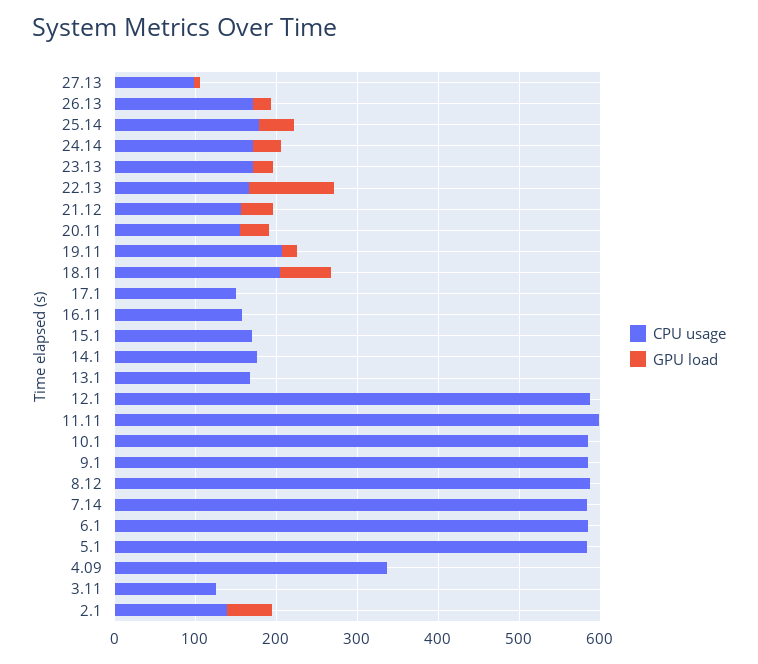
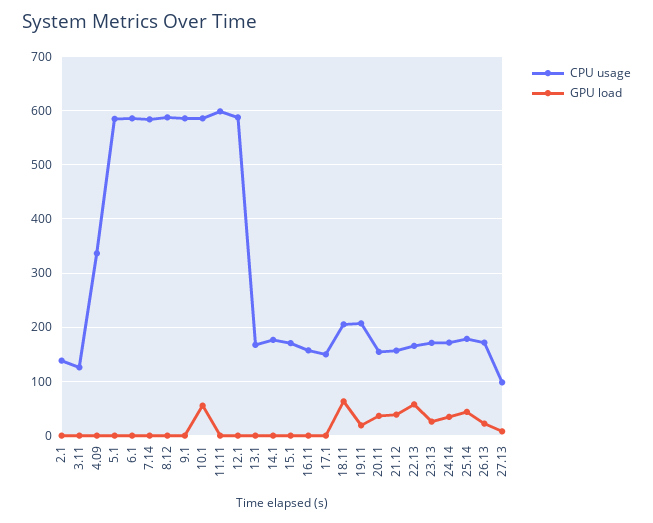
  {
    "CPU usage": {
      "27.13": 100,
      "26.13": 180,
      "25.14": 180,
      "24.14": 180,
      "23.13": 180,
      "22.13": 160,
      "21.12": 160,
      "20.11": 160,
      "19.11": 200,
      "18.11": 200,
      "17.1": 160,
      "16.11": 160,
      "15.1": 180,
      "14.1": 180,
      "13.1": 160,
      "12.1": 580,
      "11.11": 600,
      "10.1": 580,
      "9.1": 580,
      "8.12": 580,
      "7.14": 580,
      "6.1": 580,
      "5.1": 580,
      "4.09": 340,
      "3.11": 120,
      "2.1": 140
    },
    "GPU load": {
      "27.13": 0,
      "26.13": 20,
      "25.14": 40,
      "24.14": 40,
      "23.13": 20,
-     "22.13": 100,
+     "22.13": 60,
      "21.12": 40,
      "20.11": 40,
      "19.11": 20,
      "18.11": 60,
      "17.1": 0,
      "16.11": 0,
      "15.1": 0,
      "14.1": 0,
      "13.1": 0,
      "12.1": 0,
      "11.11": 0,
-     "10.1": 0,
+     "10.1": 60,
      "9.1": 0,
      "8.12": 0,
      "7.14": 0,
      "6.1": 0,
      "5.1": 0,
      "4.09": 0,
      "3.11": 0,
-     "2.1": 60
+     "2.1": 0
    }
  }

